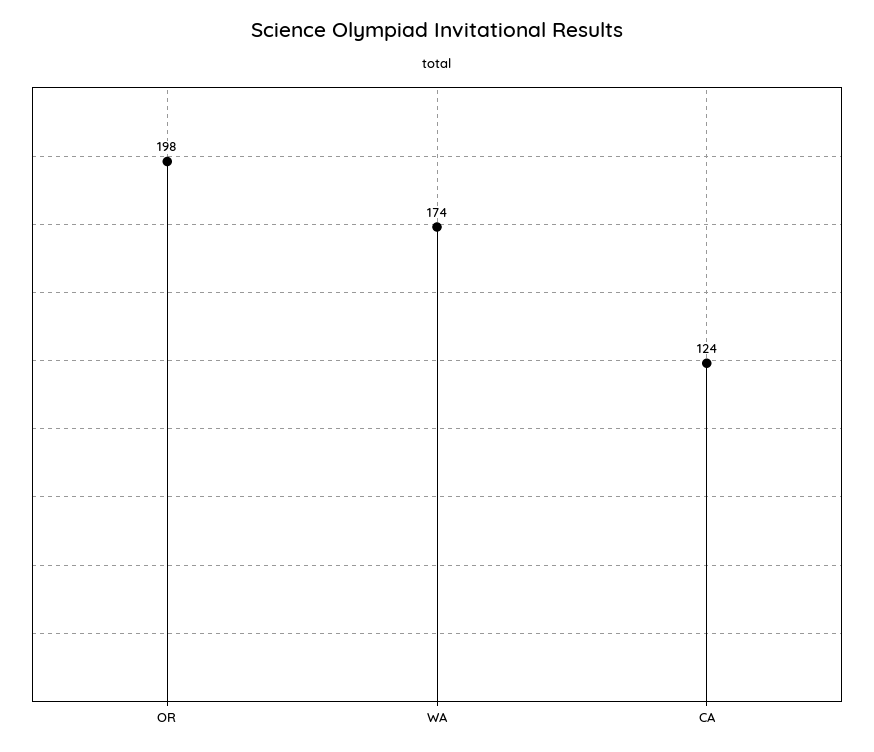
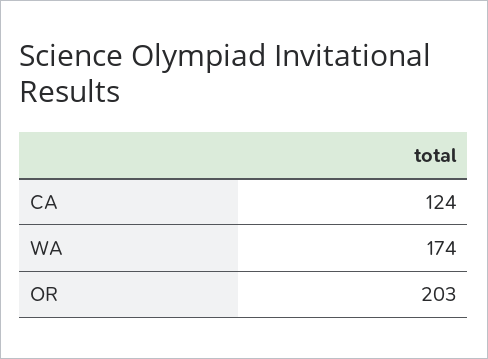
  {
-   "OR": 198,
+   "OR": 203,
    "WA": 174,
    "CA": 124
  }

